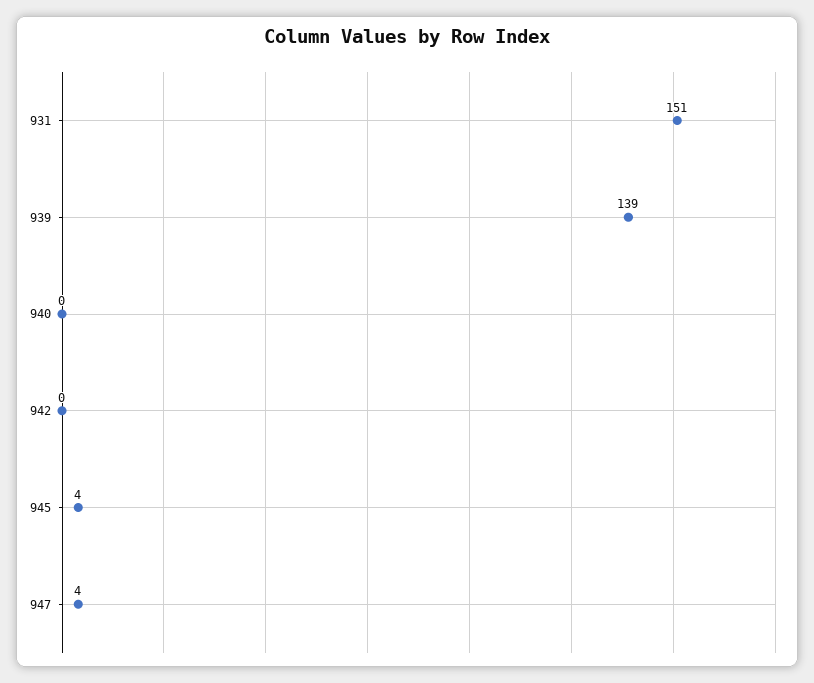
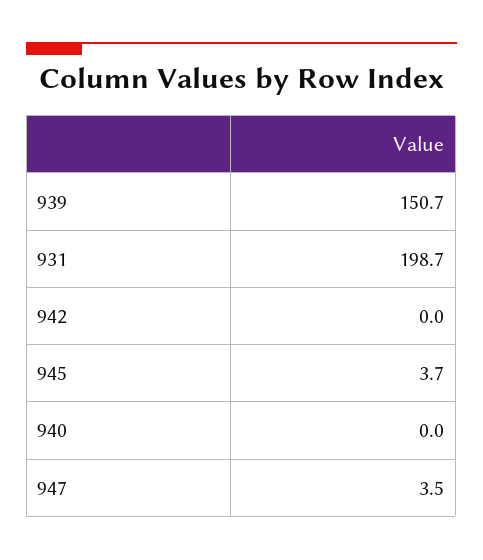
  {
-   "931": 151,
+   "931": 198.7,
-   "939": 139,
+   "939": 150.7,
    "940": 0,
    "942": 0,
    "945": 3.7,
    "947": 3.5
  }

